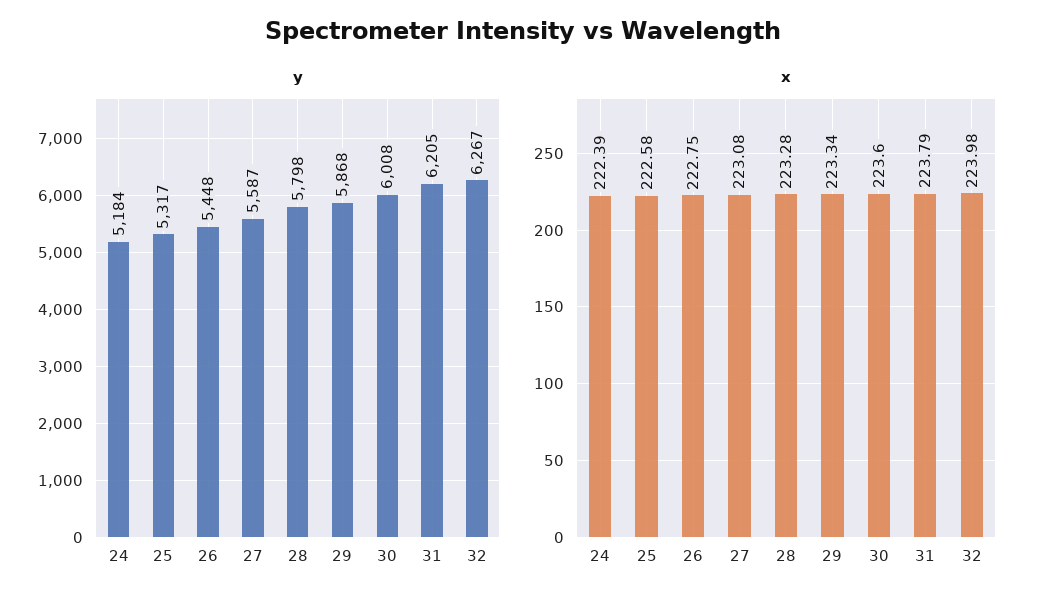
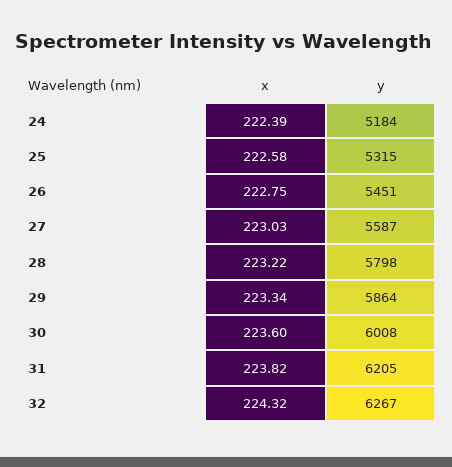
  {
    "y": {
      "24": 5184,
-     "25": 5317,
+     "25": 5315,
-     "26": 5448,
+     "26": 5451,
      "27": 5587,
      "28": 5798,
-     "29": 5868,
+     "29": 5864,
      "30": 6008,
      "31": 6205,
      "32": 6267
    },
    "x": {
      "24": 222.39,
      "25": 222.58,
      "26": 222.75,
-     "27": 223.08,
+     "27": 223.03,
-     "28": 223.28,
+     "28": 223.22,
      "29": 223.34,
      "30": 223.6,
-     "31": 223.79,
+     "31": 223.82,
-     "32": 223.98
+     "32": 224.32
    }
  }

